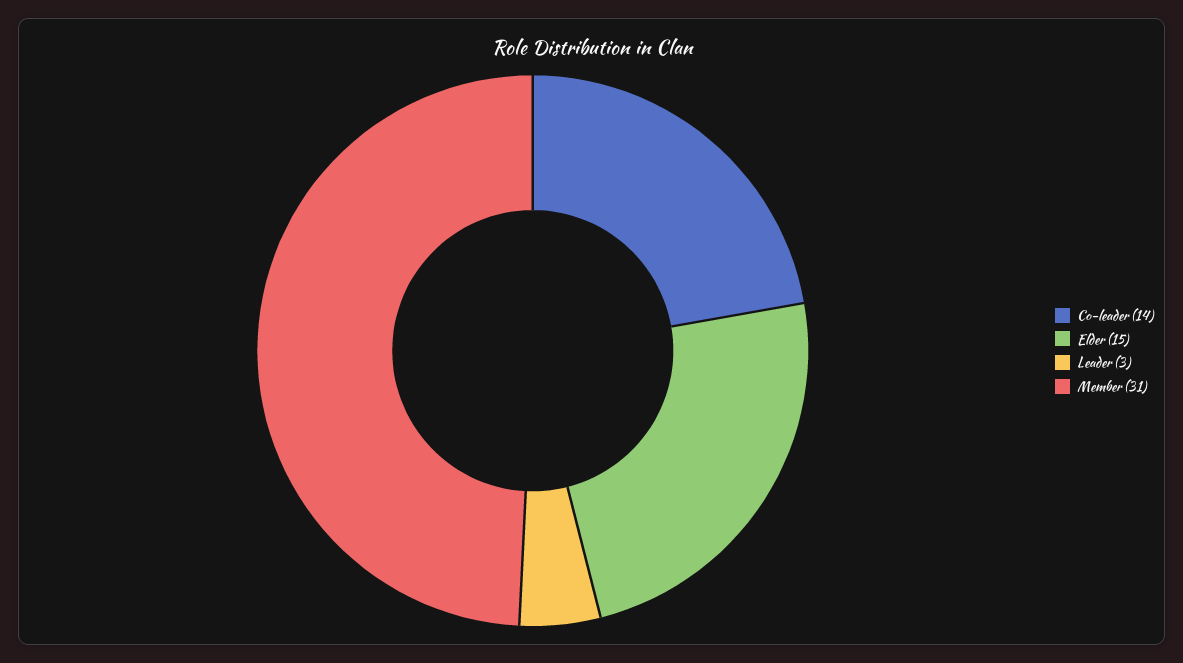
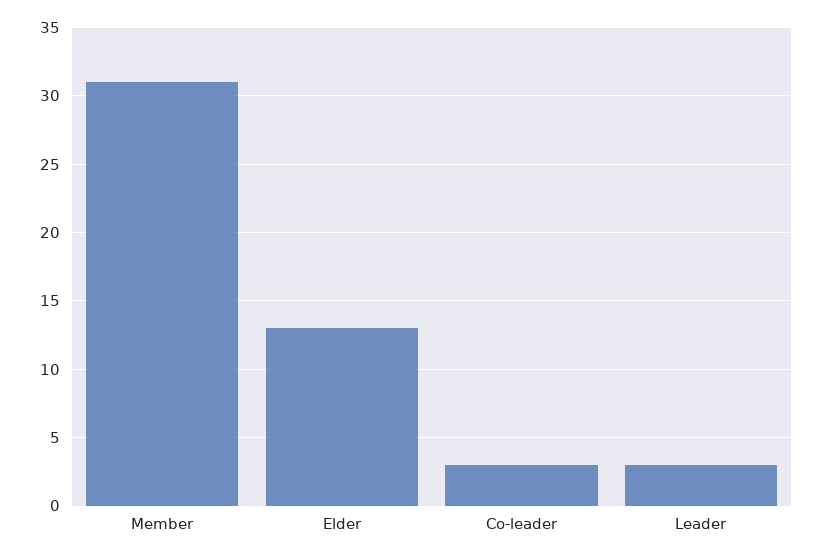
  {
-   "Co-leader": 14,
+   "Co-leader": 3,
-   "Elder": 15,
+   "Elder": 13,
    "Leader": 3,
    "Member": 31
  }

